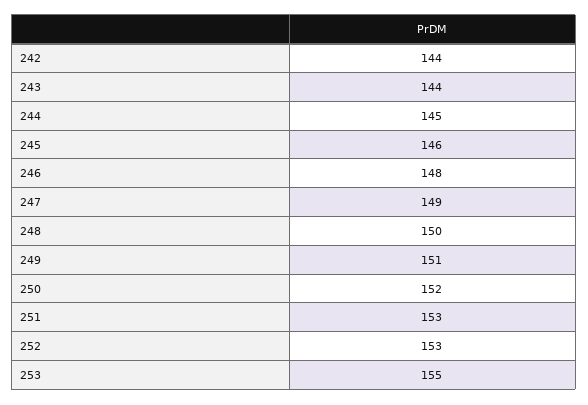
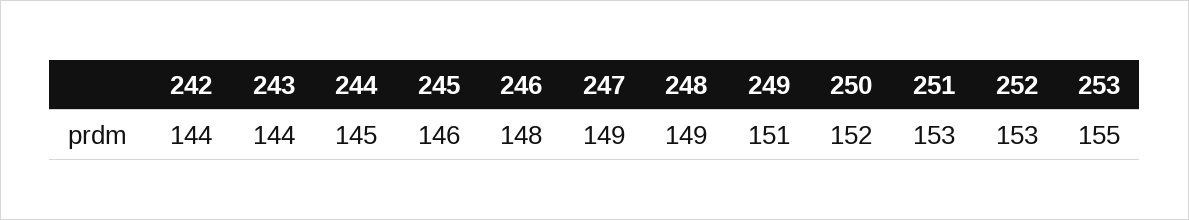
  {
    "242": 144,
    "243": 144,
    "244": 145,
    "245": 146,
    "246": 148,
    "247": 149,
-   "248": 150,
+   "248": 149,
    "249": 151,
    "250": 152,
    "251": 153,
    "252": 153,
    "253": 155
  }

